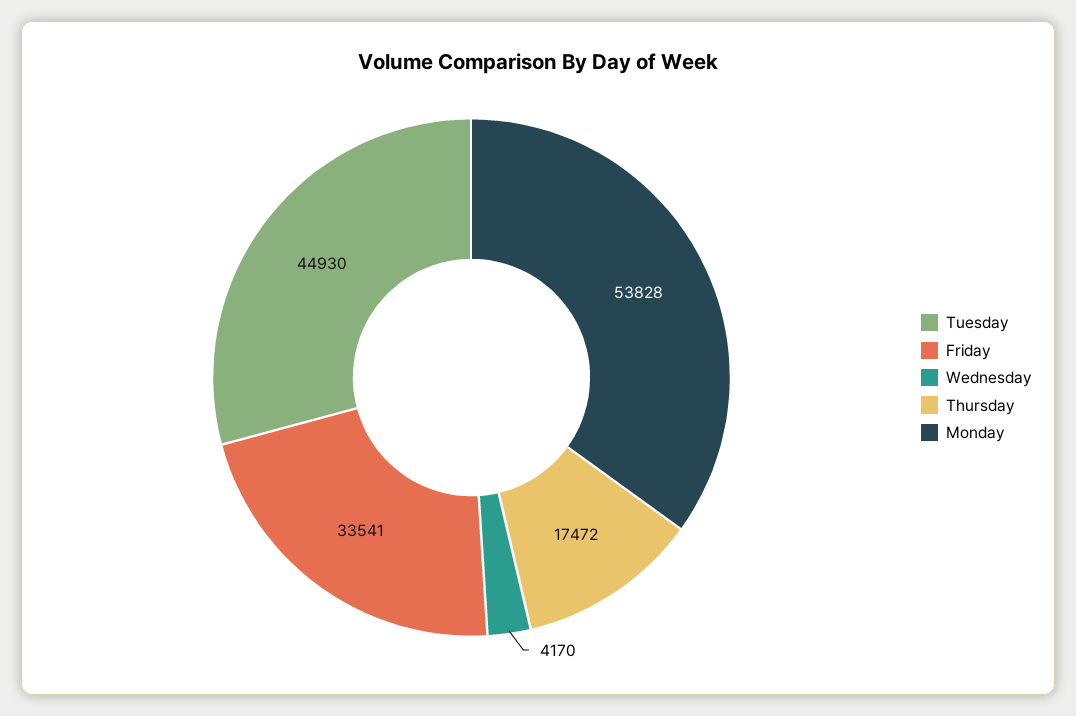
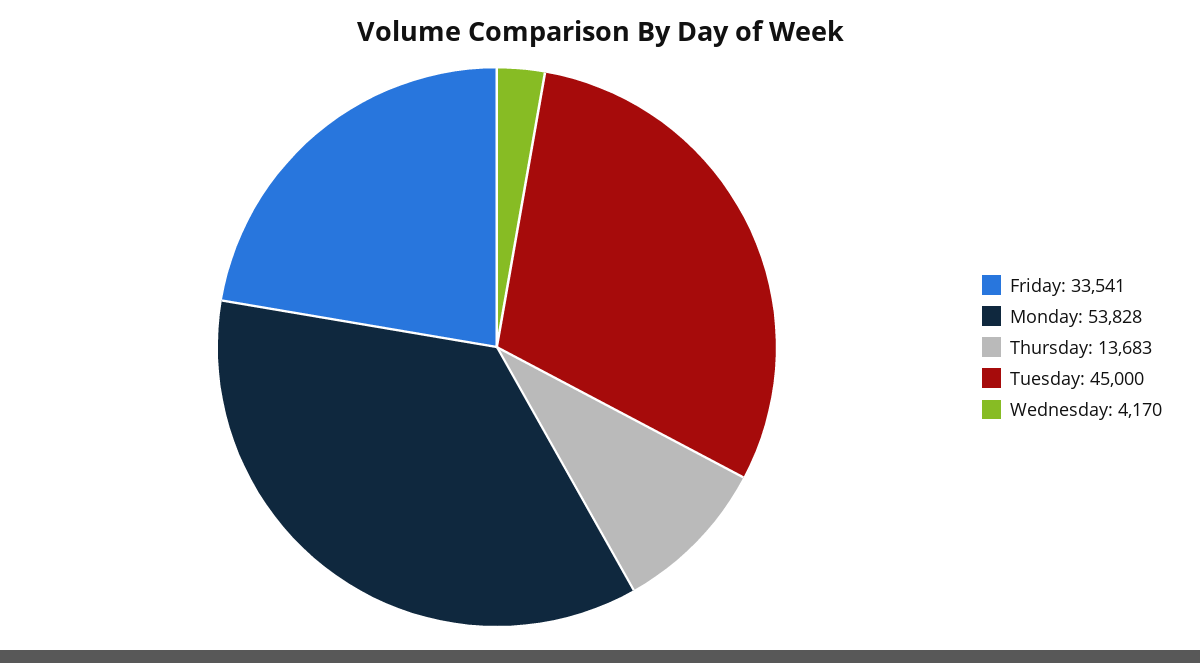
  {
-   "Tuesday": 44930,
+   "Tuesday": 45000,
    "Friday": 33541,
    "Wednesday": 4170,
-   "Thursday": 17472,
+   "Thursday": 13683,
    "Monday": 53828
  }

